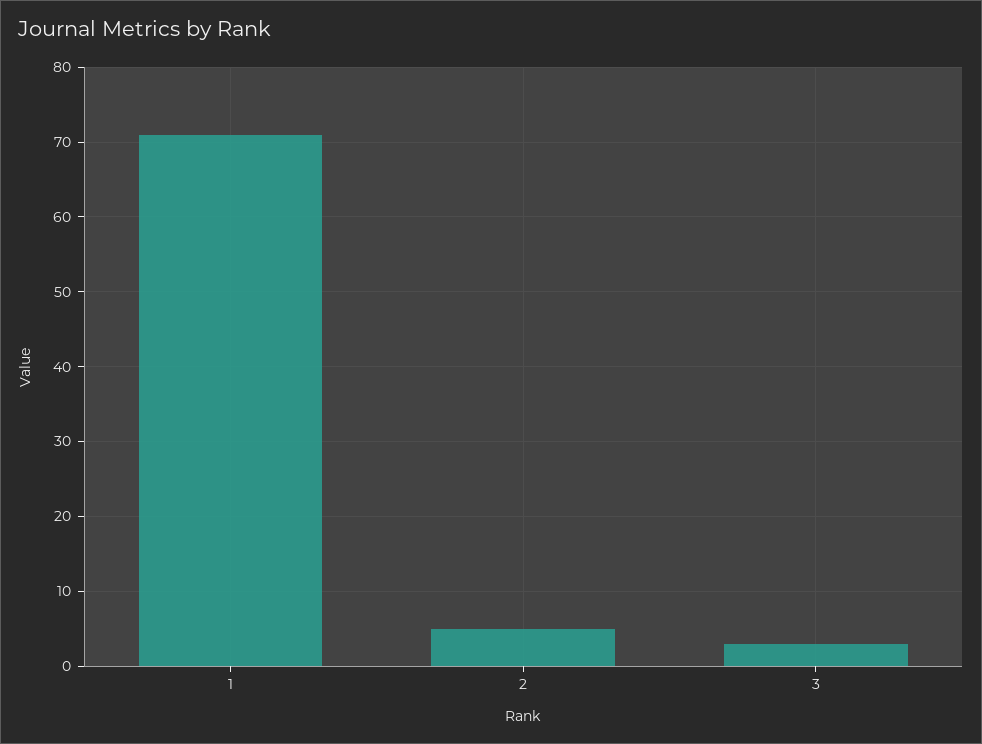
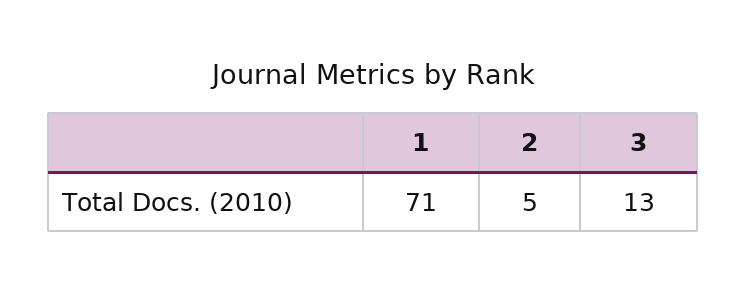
  {
    "1": 71,
    "2": 5,
-   "3": 3
+   "3": 13
  }

